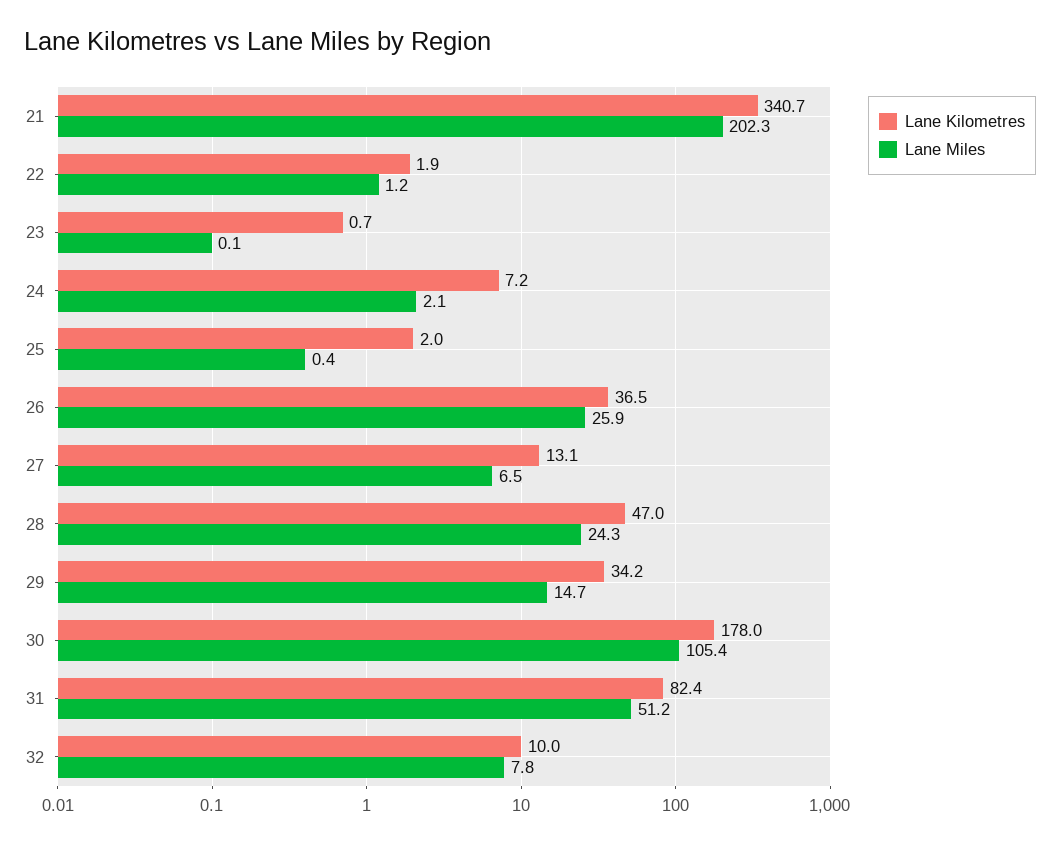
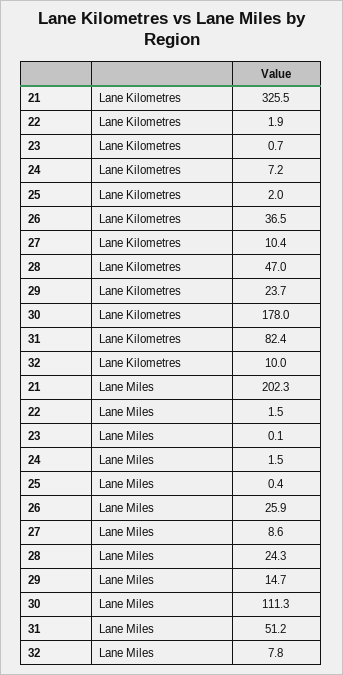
  {
    "Lane Kilometres": {
-     "21": 340.7,
+     "21": 325.5,
      "22": 1.9,
      "23": 0.7,
      "24": 7.2,
      "25": 2,
      "26": 36.5,
-     "27": 13.1,
+     "27": 10.4,
      "28": 47,
-     "29": 34.2,
+     "29": 23.7,
      "30": 178,
      "31": 82.4,
      "32": 10
    },
    "Lane Miles": {
      "21": 202.3,
-     "22": 1.2,
+     "22": 1.5,
      "23": 0.1,
-     "24": 2.1,
+     "24": 1.5,
      "25": 0.4,
      "26": 25.9,
-     "27": 6.5,
+     "27": 8.6,
      "28": 24.3,
      "29": 14.7,
-     "30": 105.4,
+     "30": 111.3,
      "31": 51.2,
      "32": 7.8
    }
  }

